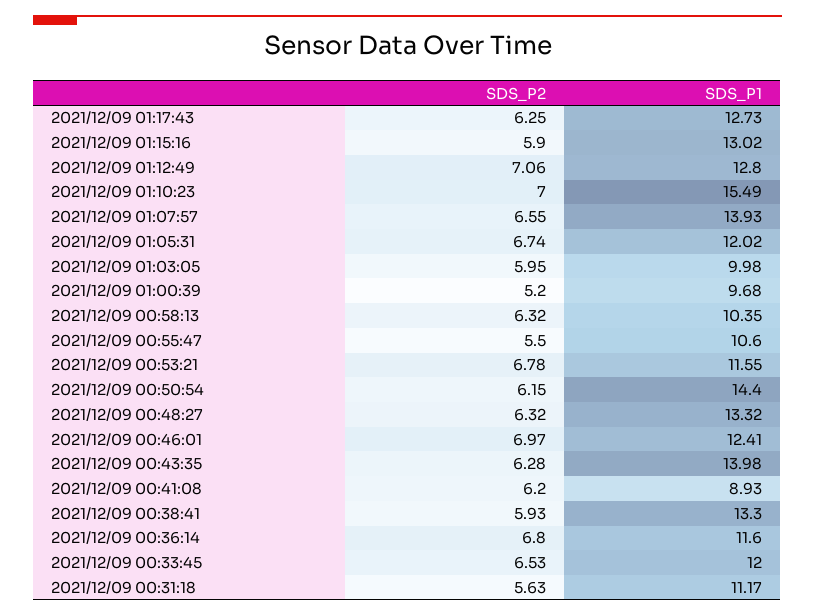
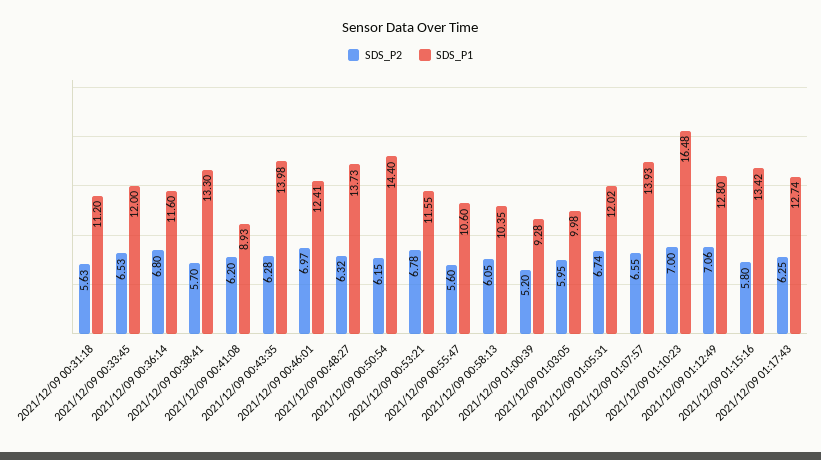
  {
    "SDS_P2": {
      "2021/12/09 01:17:43": 6.25,
-     "2021/12/09 01:15:16": 5.9,
+     "2021/12/09 01:15:16": 5.8,
      "2021/12/09 01:12:49": 7.06,
      "2021/12/09 01:10:23": 7,
      "2021/12/09 01:07:57": 6.55,
      "2021/12/09 01:05:31": 6.74,
      "2021/12/09 01:03:05": 5.95,
      "2021/12/09 01:00:39": 5.2,
-     "2021/12/09 00:58:13": 6.32,
+     "2021/12/09 00:58:13": 6.05,
-     "2021/12/09 00:55:47": 5.5,
+     "2021/12/09 00:55:47": 5.6,
      "2021/12/09 00:53:21": 6.78,
      "2021/12/09 00:50:54": 6.15,
      "2021/12/09 00:48:27": 6.32,
      "2021/12/09 00:46:01": 6.97,
      "2021/12/09 00:43:35": 6.28,
      "2021/12/09 00:41:08": 6.2,
-     "2021/12/09 00:38:41": 5.93,
+     "2021/12/09 00:38:41": 5.7,
      "2021/12/09 00:36:14": 6.8,
      "2021/12/09 00:33:45": 6.53,
      "2021/12/09 00:31:18": 5.63
    },
    "SDS_P1": {
-     "2021/12/09 01:17:43": 12.73,
+     "2021/12/09 01:17:43": 12.74,
-     "2021/12/09 01:15:16": 13.02,
+     "2021/12/09 01:15:16": 13.42,
      "2021/12/09 01:12:49": 12.8,
-     "2021/12/09 01:10:23": 15.49,
+     "2021/12/09 01:10:23": 16.48,
      "2021/12/09 01:07:57": 13.93,
      "2021/12/09 01:05:31": 12.02,
      "2021/12/09 01:03:05": 9.98,
-     "2021/12/09 01:00:39": 9.68,
+     "2021/12/09 01:00:39": 9.28,
      "2021/12/09 00:58:13": 10.35,
      "2021/12/09 00:55:47": 10.6,
      "2021/12/09 00:53:21": 11.55,
      "2021/12/09 00:50:54": 14.4,
-     "2021/12/09 00:48:27": 13.32,
+     "2021/12/09 00:48:27": 13.73,
      "2021/12/09 00:46:01": 12.41,
      "2021/12/09 00:43:35": 13.98,
      "2021/12/09 00:41:08": 8.93,
      "2021/12/09 00:38:41": 13.3,
      "2021/12/09 00:36:14": 11.6,
      "2021/12/09 00:33:45": 12,
-     "2021/12/09 00:31:18": 11.17
+     "2021/12/09 00:31:18": 11.2
    }
  }

